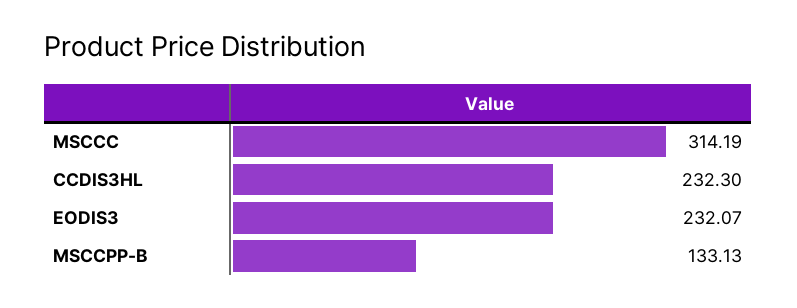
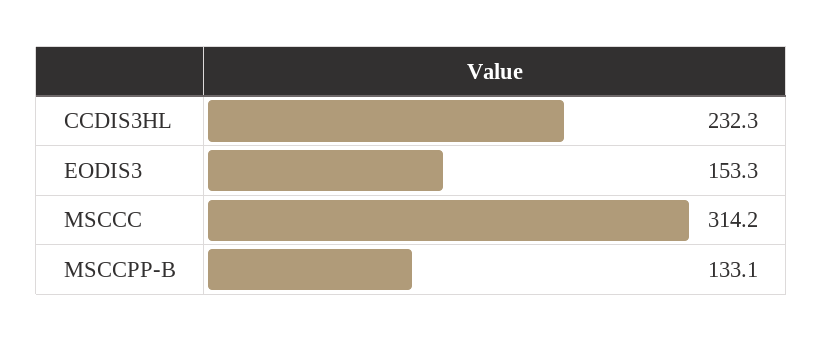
  {
    "MSCCC": 314.19,
    "CCDIS3HL": 232.3,
-   "EODIS3": 232.07,
+   "EODIS3": 153.3,
    "MSCCPP-B": 133.13
  }

